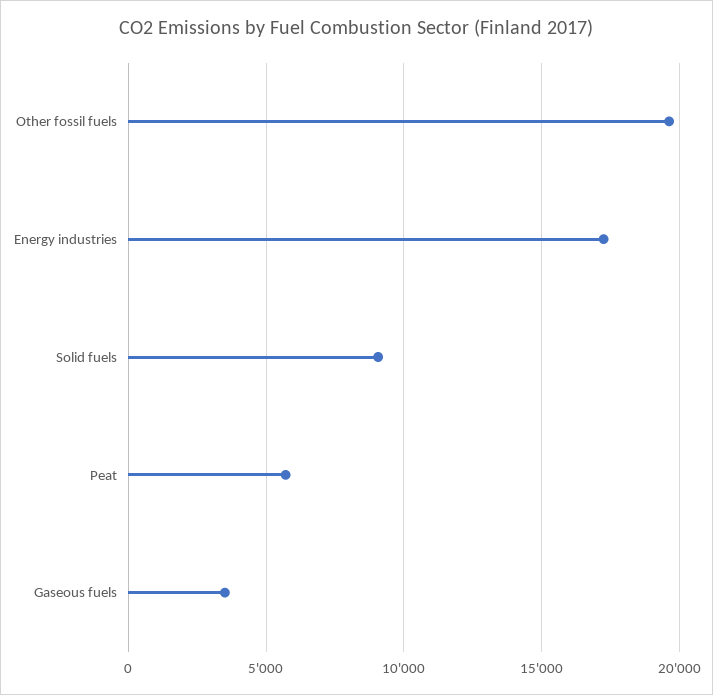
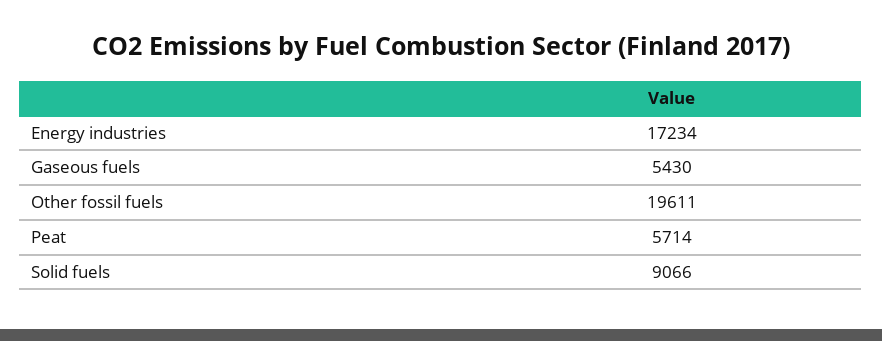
  {
    "Other fossil fuels": 19611,
    "Energy industries": 17234,
    "Solid fuels": 9066,
    "Peat": 5714,
-   "Gaseous fuels": 3500
+   "Gaseous fuels": 5430
  }

